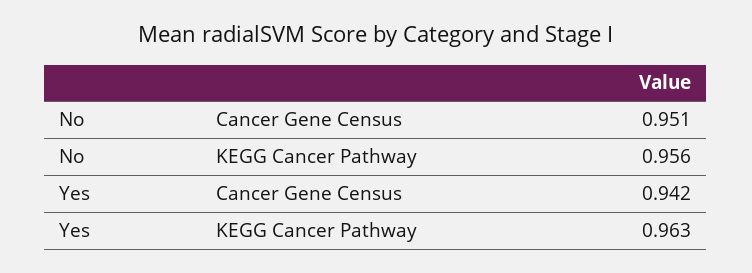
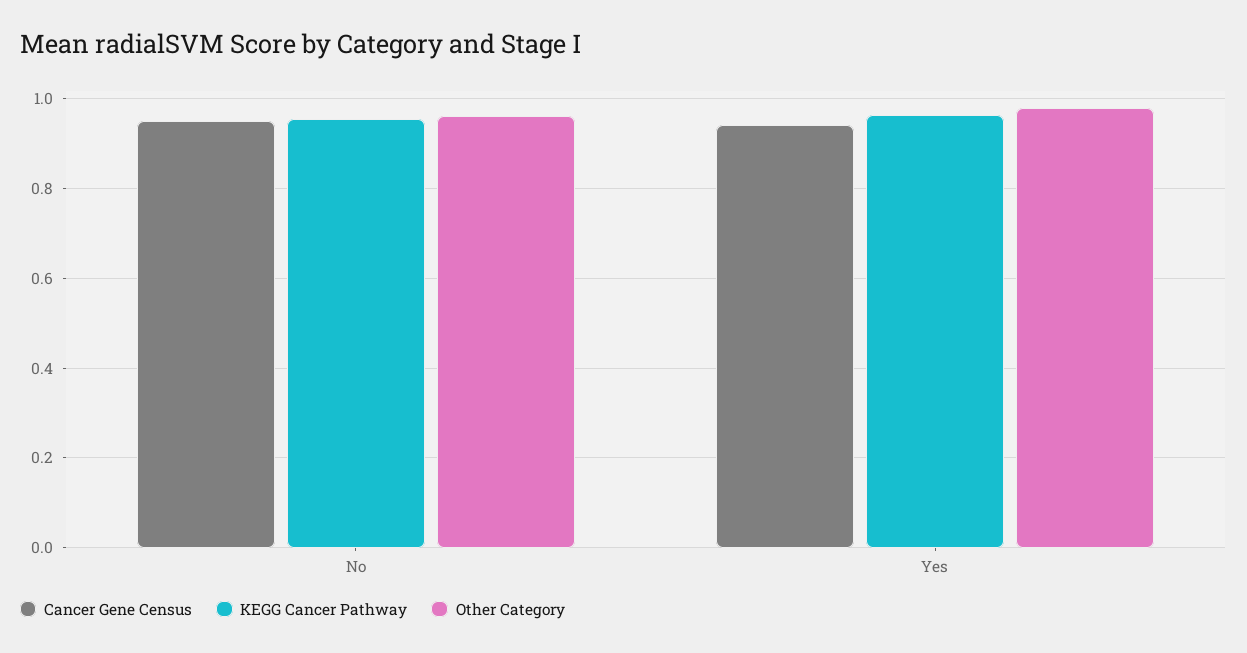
  {
    "Cancer Gene Census": {
      "No": 0.951,
      "Yes": 0.942
    },
    "KEGG Cancer Pathway": {
      "No": 0.956,
      "Yes": 0.963
-   }
+   },
+   "Other Category": {
+     "No": 0.96,
+     "Yes": 0.98
+   }
  }

